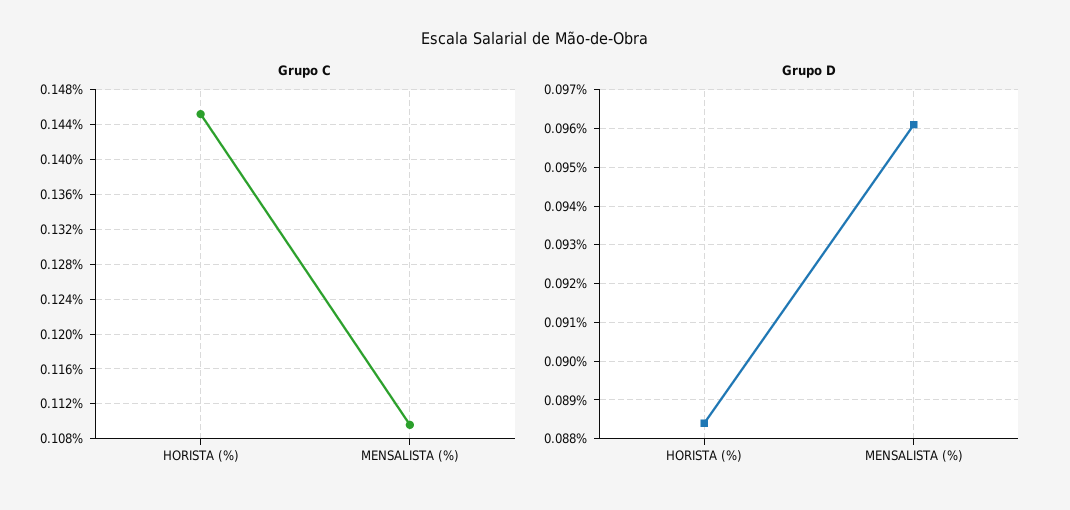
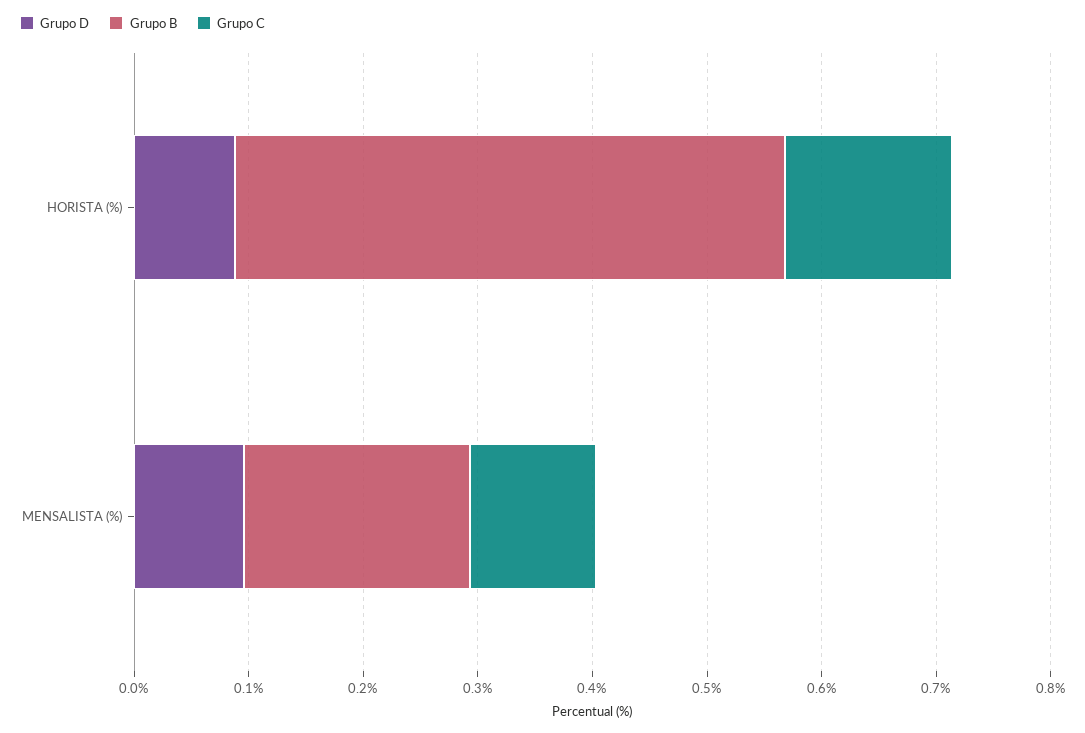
  {
    "Grupo C": {
      "HORISTA (%)": 0.145,
      "MENSALISTA (%)": 0.11
    },
    "Grupo D": {
      "HORISTA (%)": 0.0885,
      "MENSALISTA (%)": 0.096
-   }
+   },
+   "Grupo B": {
+     "HORISTA (%)": 0.48,
+     "MENSALISTA (%)": 0.2
+   }
  }

